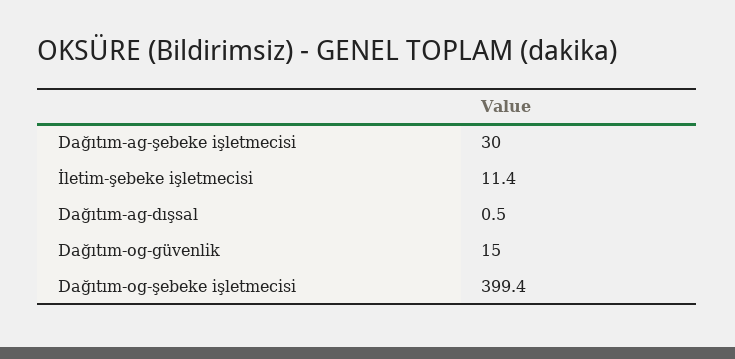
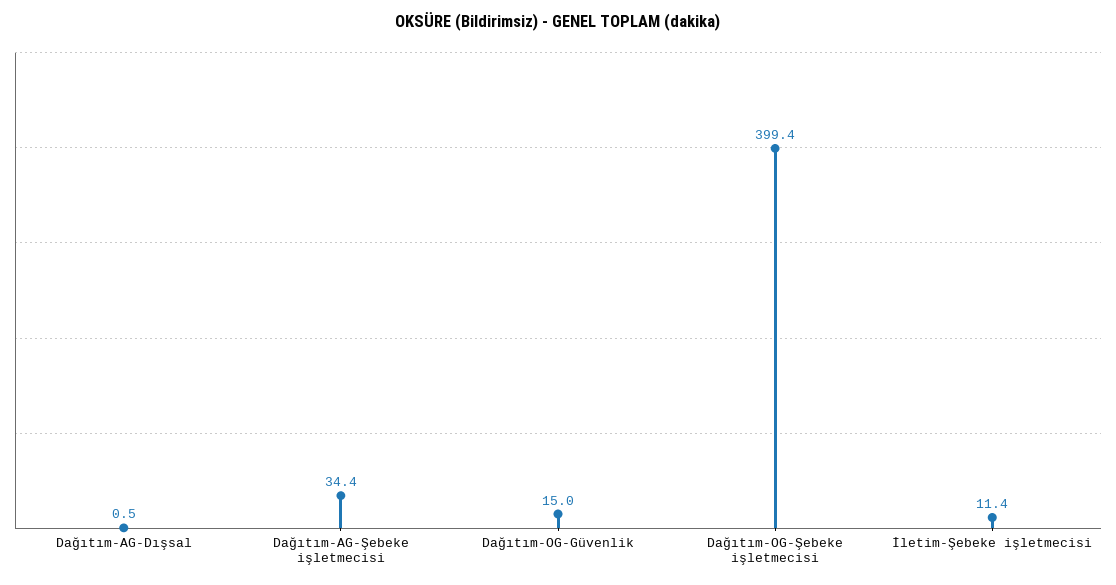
  {
-   "Dağıtım-ag-şebeke işletmecisi": 30,
+   "Dağıtım-ag-şebeke işletmecisi": 34.4,
    "İletim-şebeke işletmecisi": 11.4,
    "Dağıtım-ag-dışsal": 0.5,
    "Dağıtım-og-güvenlik": 15,
    "Dağıtım-og-şebeke işletmecisi": 399.4
  }

